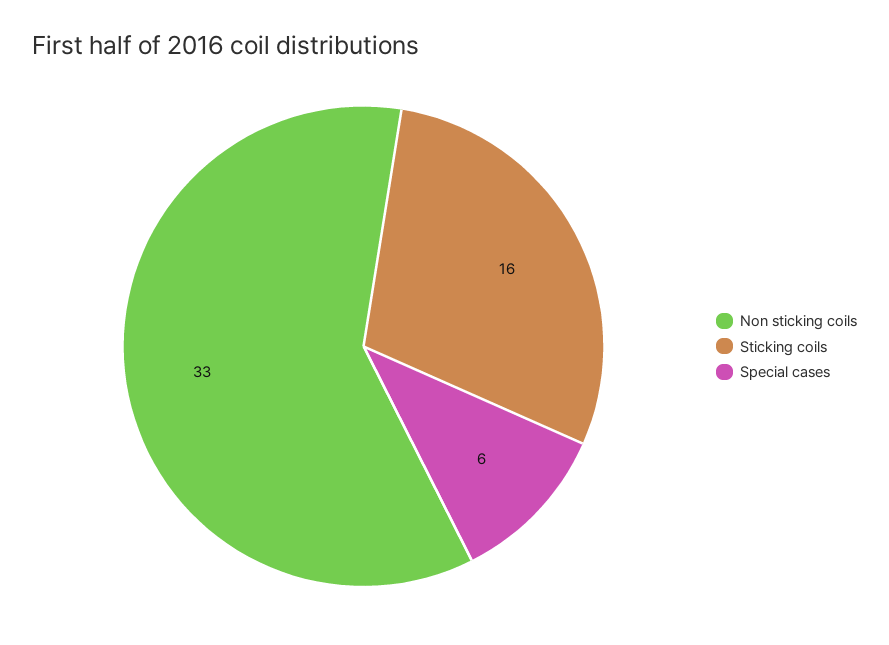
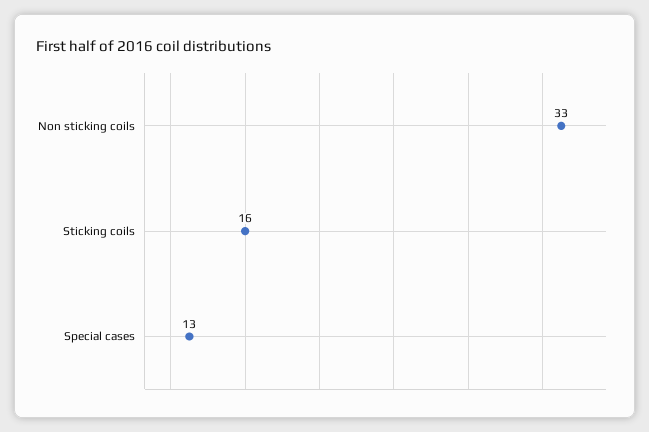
  {
    "Non sticking coils": 33,
    "Sticking coils": 16,
-   "Special cases": 6
+   "Special cases": 13
  }

